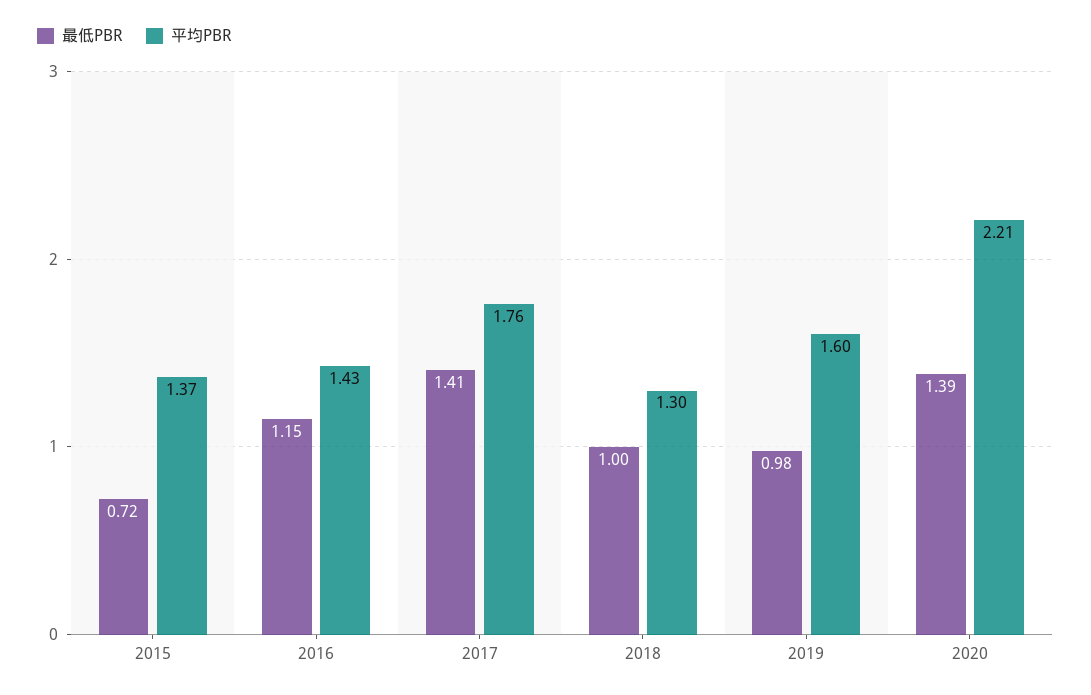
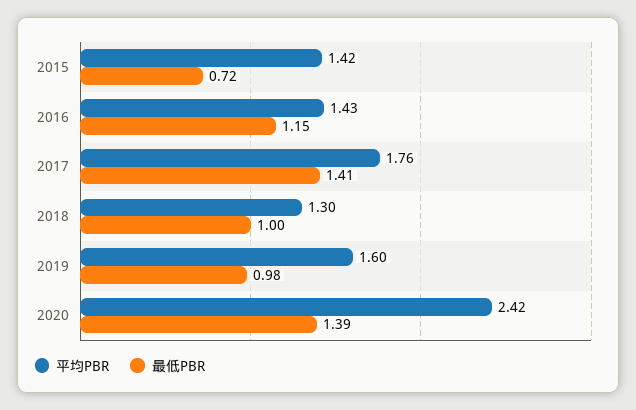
  {
    "最低PBR": {
      "2015": 0.72,
      "2016": 1.15,
      "2017": 1.41,
      "2018": 1,
      "2019": 0.98,
      "2020": 1.39
    },
    "平均PBR": {
-     "2015": 1.37,
+     "2015": 1.42,
      "2016": 1.43,
      "2017": 1.76,
      "2018": 1.3,
      "2019": 1.6,
-     "2020": 2.21
+     "2020": 2.42
    }
  }

